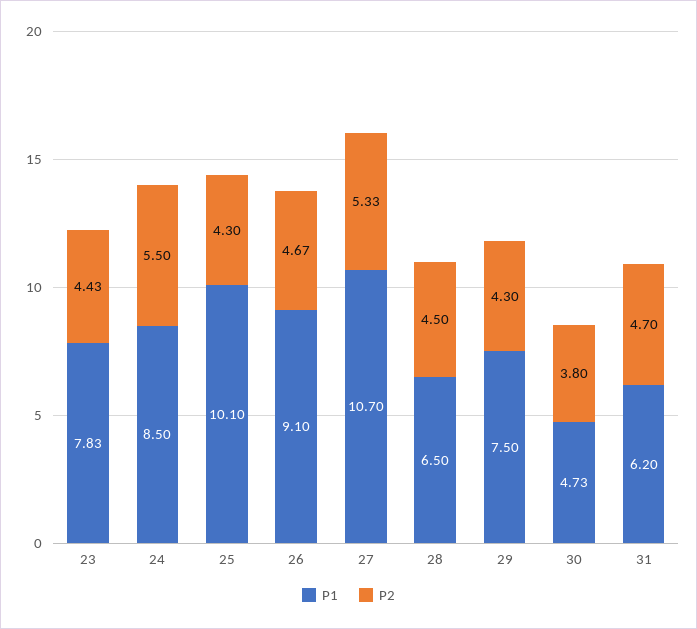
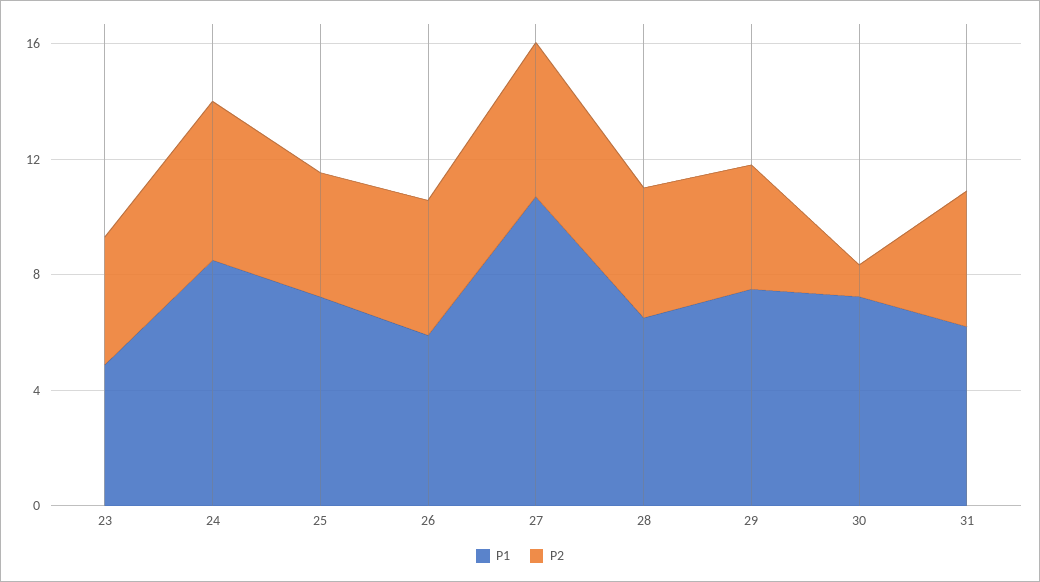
  {
    "P1": {
-     "23": 7.83,
+     "23": 5,
      "24": 8.5,
-     "25": 10.1,
+     "25": 7,
-     "26": 9.1,
+     "26": 6,
      "27": 10.7,
      "28": 6.5,
      "29": 7.5,
-     "30": 4.73,
+     "30": 7,
      "31": 6.2
    },
    "P2": {
      "23": 4.43,
      "24": 5.5,
      "25": 4.3,
      "26": 4.67,
      "27": 5.33,
      "28": 4.5,
      "29": 4.3,
-     "30": 3.8,
+     "30": 1,
      "31": 4.7
    }
  }

